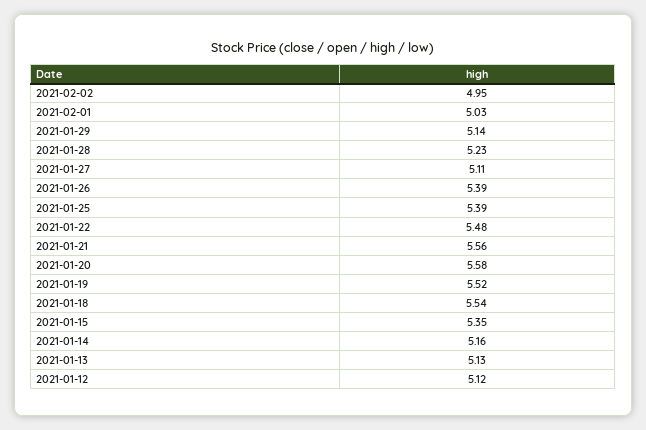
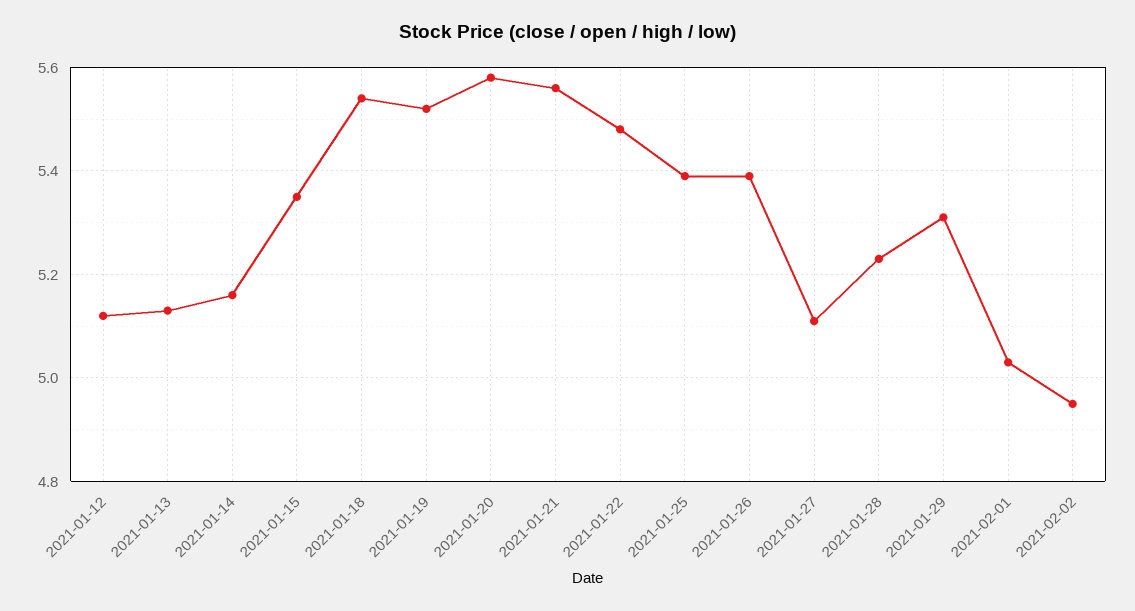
  {
    "2021-02-02": 4.95,
    "2021-02-01": 5.03,
-   "2021-01-29": 5.14,
+   "2021-01-29": 5.3,
    "2021-01-28": 5.23,
    "2021-01-27": 5.11,
    "2021-01-26": 5.39,
    "2021-01-25": 5.39,
    "2021-01-22": 5.48,
    "2021-01-21": 5.56,
    "2021-01-20": 5.58,
    "2021-01-19": 5.52,
    "2021-01-18": 5.54,
    "2021-01-15": 5.35,
    "2021-01-14": 5.16,
    "2021-01-13": 5.13,
    "2021-01-12": 5.12
  }

